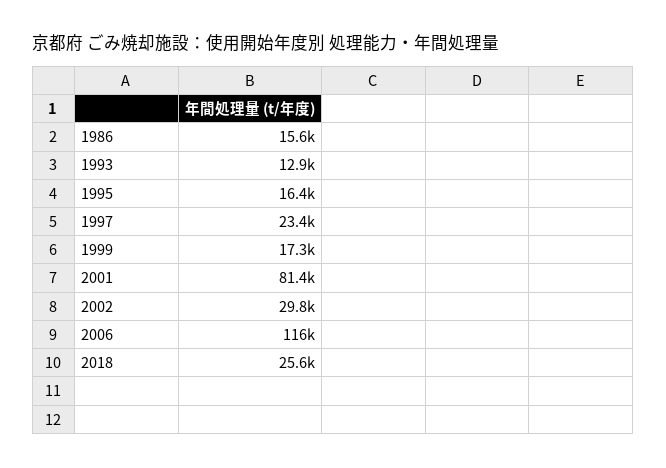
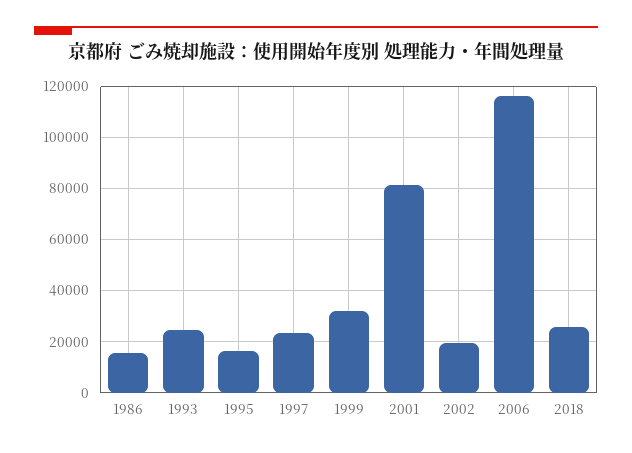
  {
    "1986": 15600,
-   "1993": 12900,
+   "1993": 25000,
    "1995": 16400,
    "1997": 23400,
-   "1999": 17300,
+   "1999": 32500,
    "2001": 81400,
-   "2002": 29800,
+   "2002": 20000,
    "2006": 116000,
    "2018": 25600
  }

